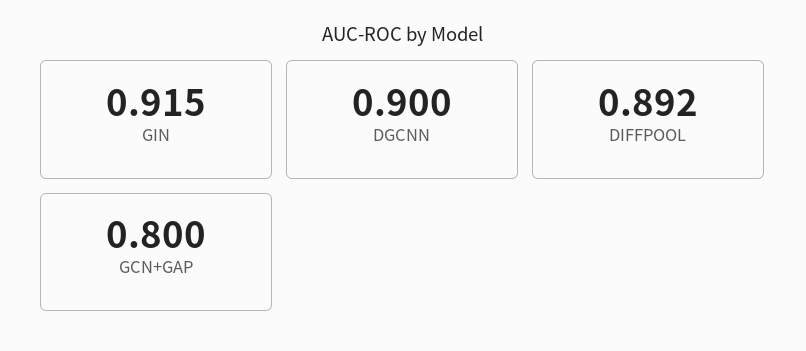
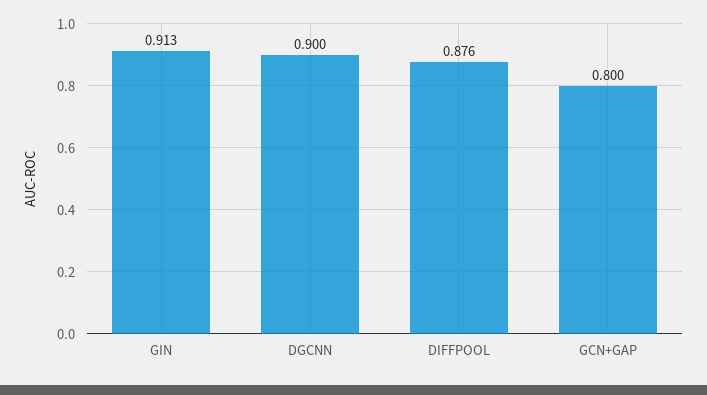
  {
-   "GIN": 0.915,
+   "GIN": 0.913,
    "DGCNN": 0.9,
-   "DIFFPOOL": 0.892,
+   "DIFFPOOL": 0.876,
    "GCN+GAP": 0.8
  }

